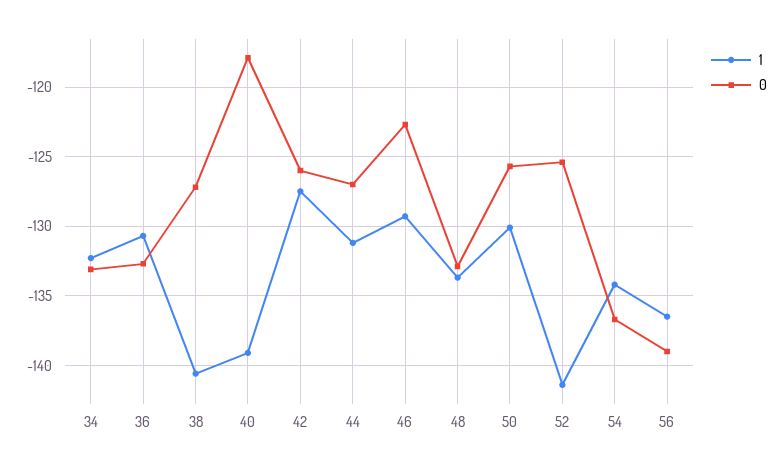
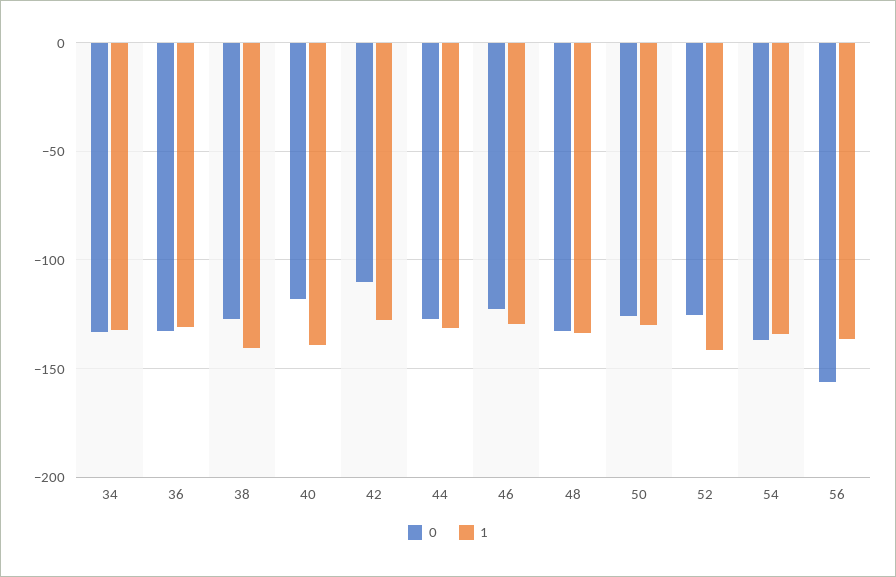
  {
    "1": {
      "34": -132.5,
      "36": -130.5,
      "38": -140.5,
      "40": -139,
      "42": -127.5,
      "44": -131,
      "46": -129.5,
      "48": -133.5,
      "50": -130,
      "52": -141.5,
      "54": -134,
      "56": -136.5
    },
    "0": {
      "34": -133,
      "36": -132.5,
      "38": -127,
      "40": -118,
-     "42": -126,
+     "42": -110,
      "44": -127,
      "46": -122.5,
      "48": -133,
      "50": -125.5,
      "52": -125.5,
      "54": -136.5,
-     "56": -139
+     "56": -155
    }
  }

